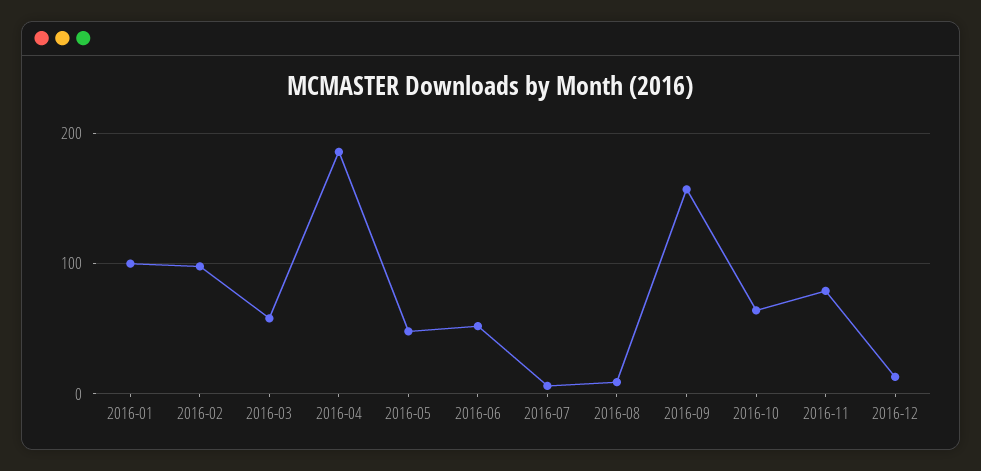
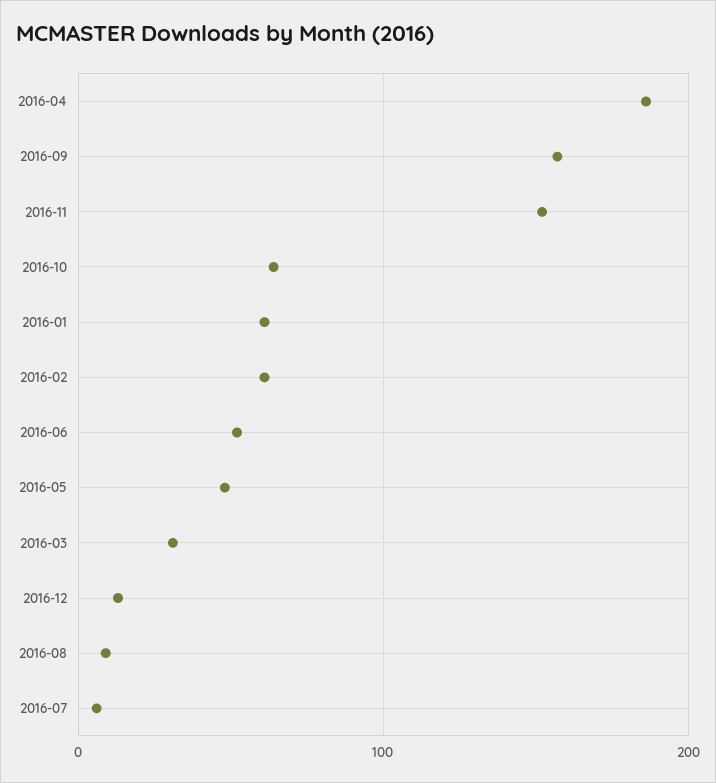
  {
-   "2016-01": 100,
+   "2016-01": 60,
-   "2016-02": 100,
+   "2016-02": 60,
-   "2016-03": 60,
+   "2016-03": 30,
    "2016-04": 190,
    "2016-05": 50,
    "2016-06": 50,
    "2016-07": 10,
    "2016-08": 10,
    "2016-09": 160,
    "2016-10": 60,
-   "2016-11": 80,
+   "2016-11": 150,
    "2016-12": 10
  }

